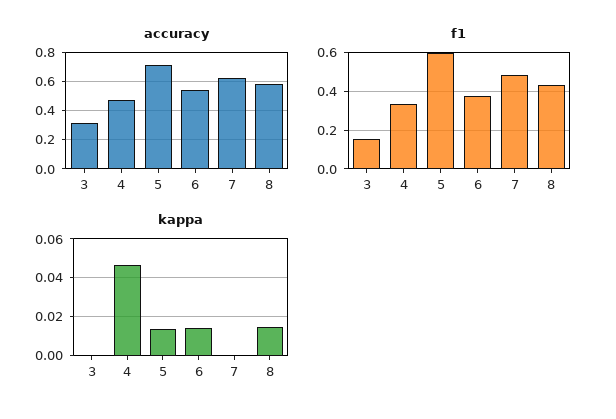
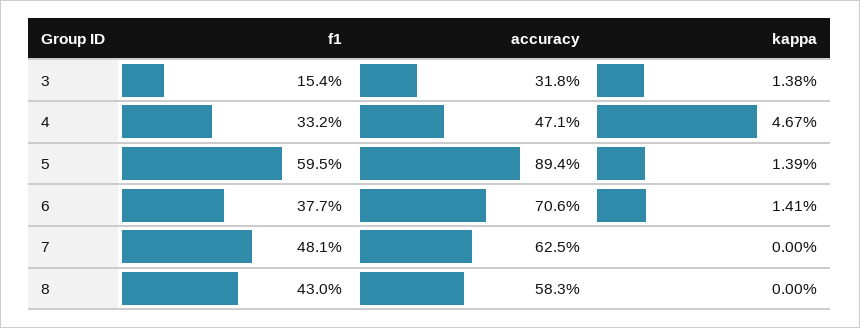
  {
    "accuracy": {
      "3": 0.318,
      "4": 0.471,
-     "5": 0.7,
+     "5": 0.894,
-     "6": 0.55,
+     "6": 0.706,
      "7": 0.625,
      "8": 0.583
    },
    "f1": {
      "3": 0.154,
      "4": 0.332,
      "5": 0.595,
      "6": 0.377,
      "7": 0.481,
      "8": 0.43
    },
    "kappa": {
-     "3": 0,
+     "3": 0.0138,
      "4": 0.0467,
      "5": 0.0139,
      "6": 0.0141,
      "7": 0,
-     "8": 0.015
+     "8": 0
    }
  }

